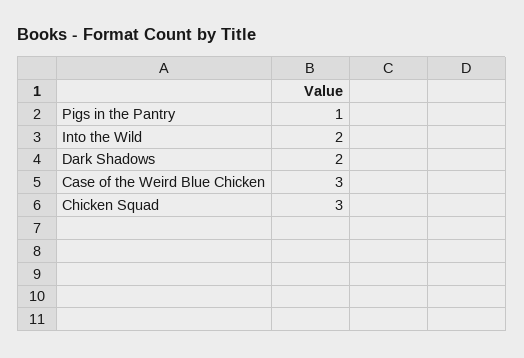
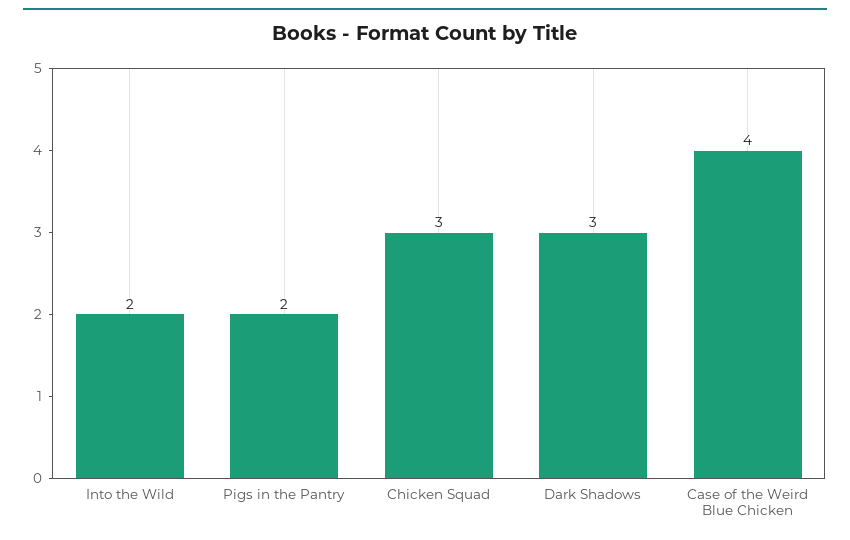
  {
-   "Pigs in the Pantry": 1,
+   "Pigs in the Pantry": 2,
    "Into the Wild": 2,
-   "Dark Shadows": 2,
+   "Dark Shadows": 3,
-   "Case of the Weird Blue Chicken": 3,
+   "Case of the Weird Blue Chicken": 4,
    "Chicken Squad": 3
  }

